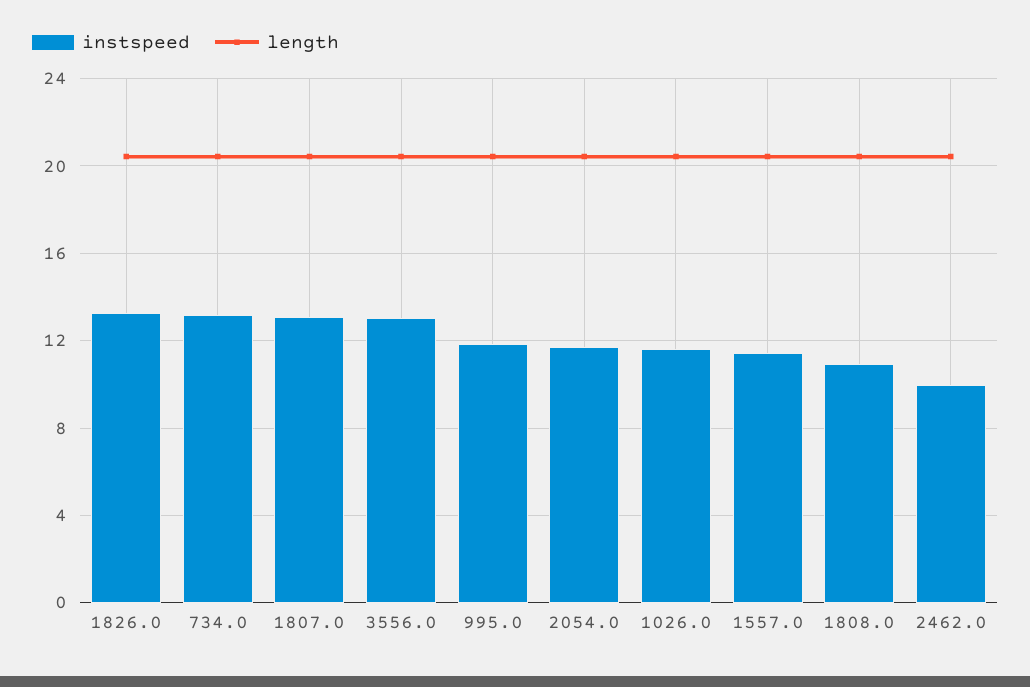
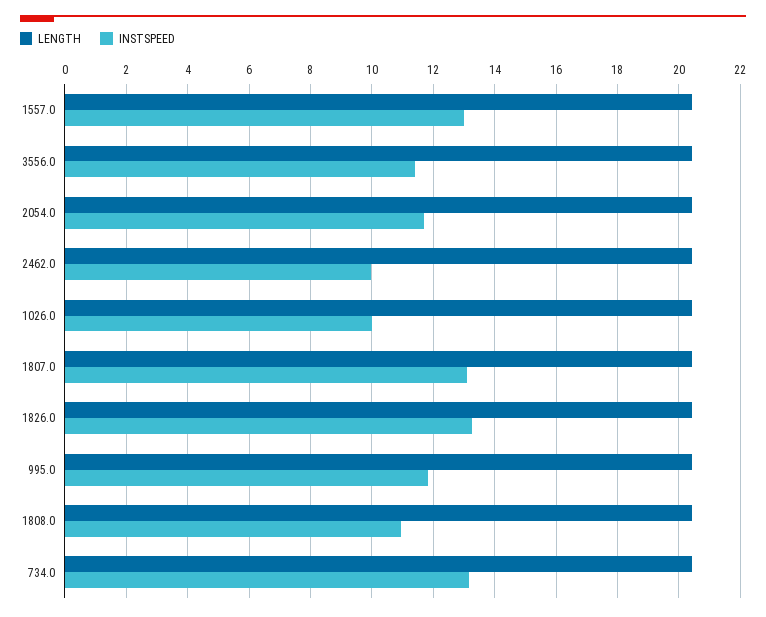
  {
    "instspeed": {
      "1826.0": 13.2,
      "734.0": 13.2,
      "1807.0": 13.2,
-     "3556.0": 13,
+     "3556.0": 11.4,
      "995.0": 11.8,
      "2054.0": 11.8,
-     "1026.0": 11.5,
+     "1026.0": 10,
-     "1557.0": 11.5,
+     "1557.0": 13,
      "1808.0": 11,
      "2462.0": 10
    },
    "length": {
      "1826.0": 20.4,
      "734.0": 20.4,
      "1807.0": 20.4,
      "3556.0": 20.4,
      "995.0": 20.4,
      "2054.0": 20.4,
      "1026.0": 20.4,
      "1557.0": 20.4,
      "1808.0": 20.4,
      "2462.0": 20.4
    }
  }

